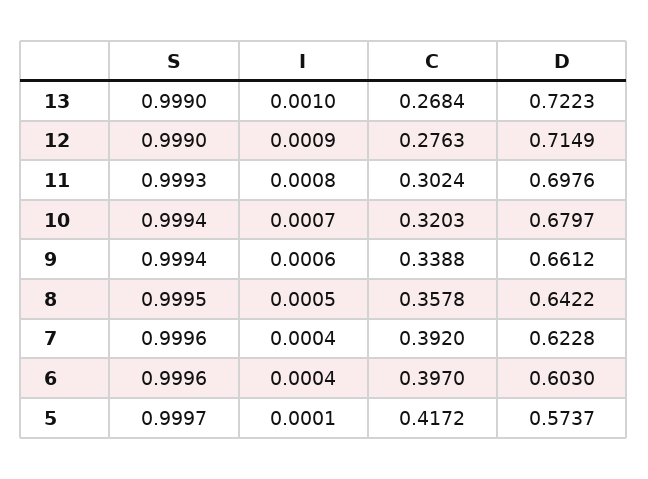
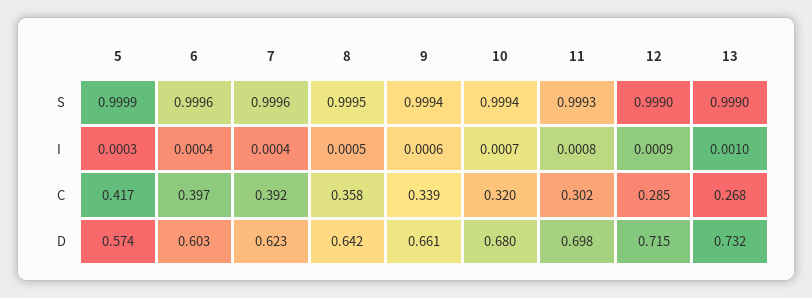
  {
    "S": {
      "13": 0.999,
      "12": 0.999,
      "11": 0.9993,
      "10": 0.9994,
      "9": 0.9994,
      "8": 0.9995,
      "7": 0.9996,
      "6": 0.9996,
-     "5": 0.9997
+     "5": 0.9999
    },
    "I": {
      "13": 0.001,
      "12": 0.0009,
      "11": 0.0008,
      "10": 0.0007,
      "9": 0.0006,
      "8": 0.0005,
      "7": 0.0004,
      "6": 0.0004,
-     "5": 0.0001
+     "5": 0.0003
    },
    "C": {
      "13": 0.2684,
-     "12": 0.2763,
+     "12": 0.285,
      "11": 0.3024,
      "10": 0.3203,
      "9": 0.3388,
      "8": 0.3578,
      "7": 0.392,
      "6": 0.397,
      "5": 0.4172
    },
    "D": {
-     "13": 0.7223,
+     "13": 0.732,
      "12": 0.7149,
      "11": 0.6976,
      "10": 0.6797,
      "9": 0.6612,
      "8": 0.6422,
      "7": 0.6228,
      "6": 0.603,
      "5": 0.5737
    }
  }

